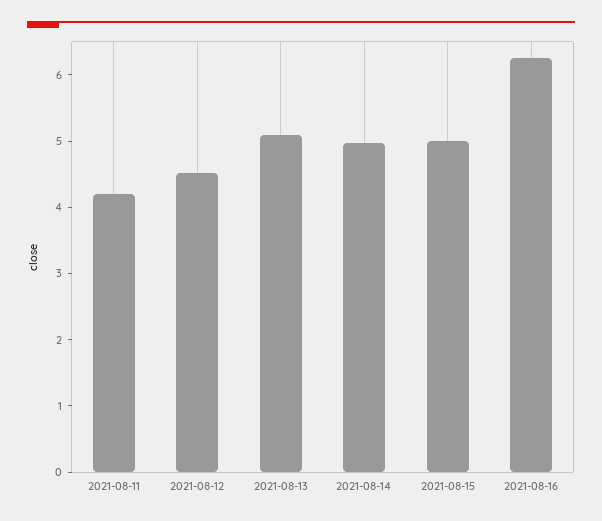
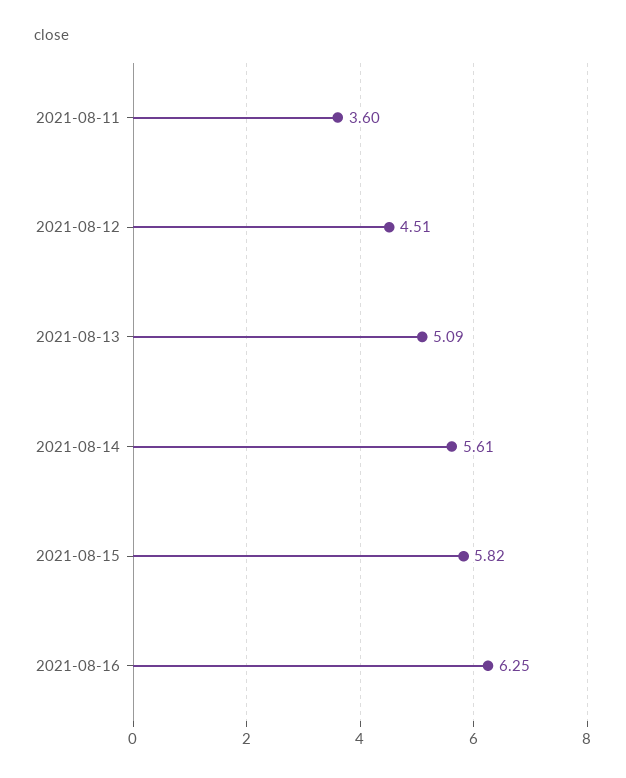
  {
-   "2021-08-11": 4.2,
+   "2021-08-11": 3.6,
    "2021-08-12": 4.51,
    "2021-08-13": 5.09,
-   "2021-08-14": 5,
+   "2021-08-14": 5.61,
-   "2021-08-15": 5,
+   "2021-08-15": 5.82,
    "2021-08-16": 6.25
  }

